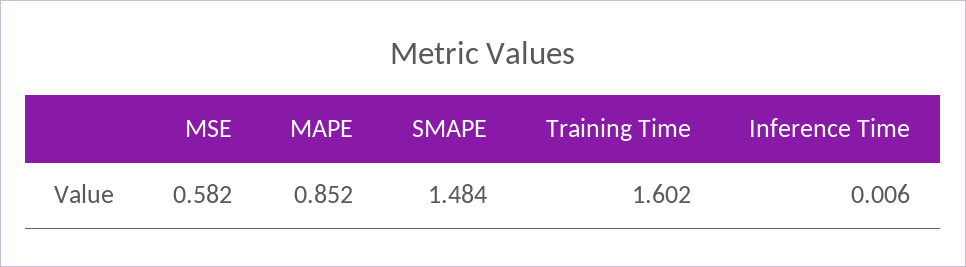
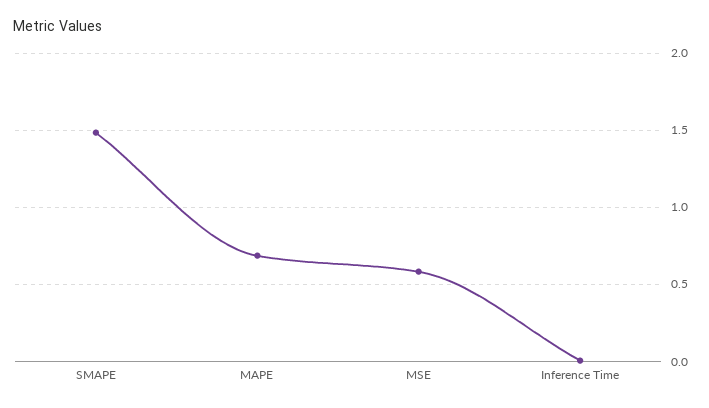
  {
    "MSE": 0.582,
-   "MAPE": 0.852,
+   "MAPE": 0.7,
    "SMAPE": 1.484,
-   "Training Time": 1.602,
    "Inference Time": 0.006
  }

